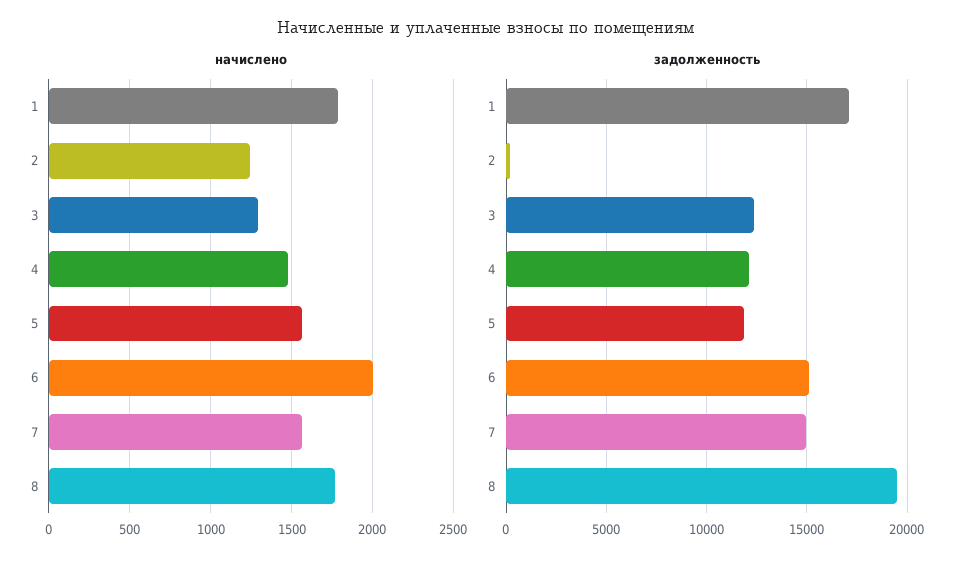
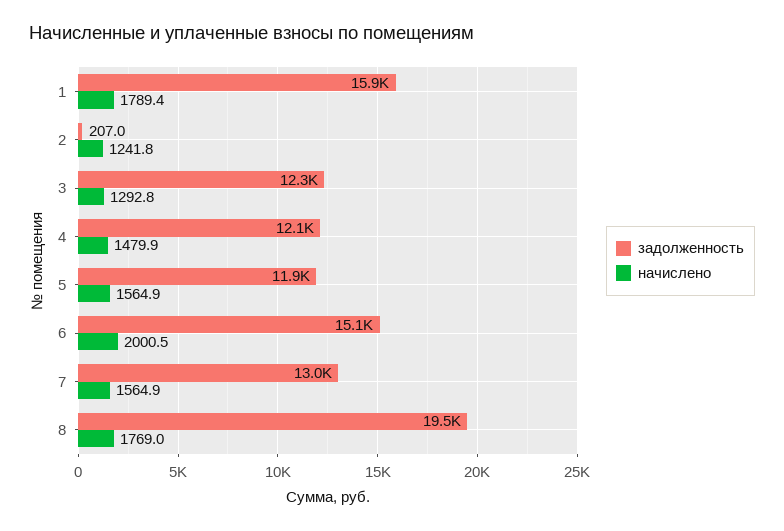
  {
    "начислено": {
      "1": 1789.4,
      "2": 1241.8,
      "3": 1292.8,
      "4": 1479.9,
      "5": 1564.9,
      "6": 2000.5,
      "7": 1564.9,
      "8": 1769
    },
    "задолженность": {
-     "1": 17000,
+     "1": 15900,
      "2": 207,
      "3": 12300,
      "4": 12100,
      "5": 11900,
      "6": 15100,
-     "7": 15000,
+     "7": 13000,
      "8": 19500
    }
  }

